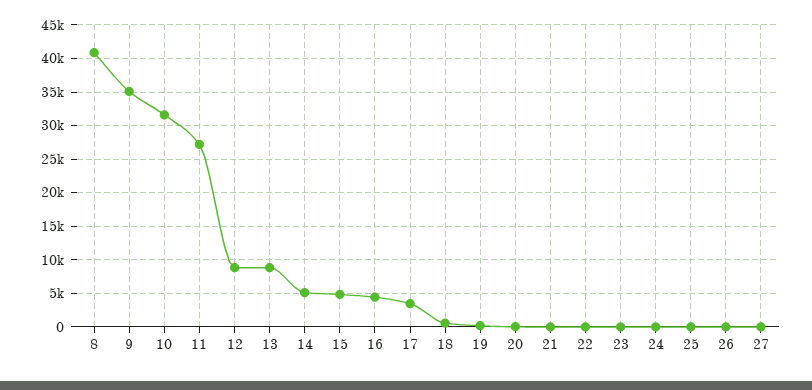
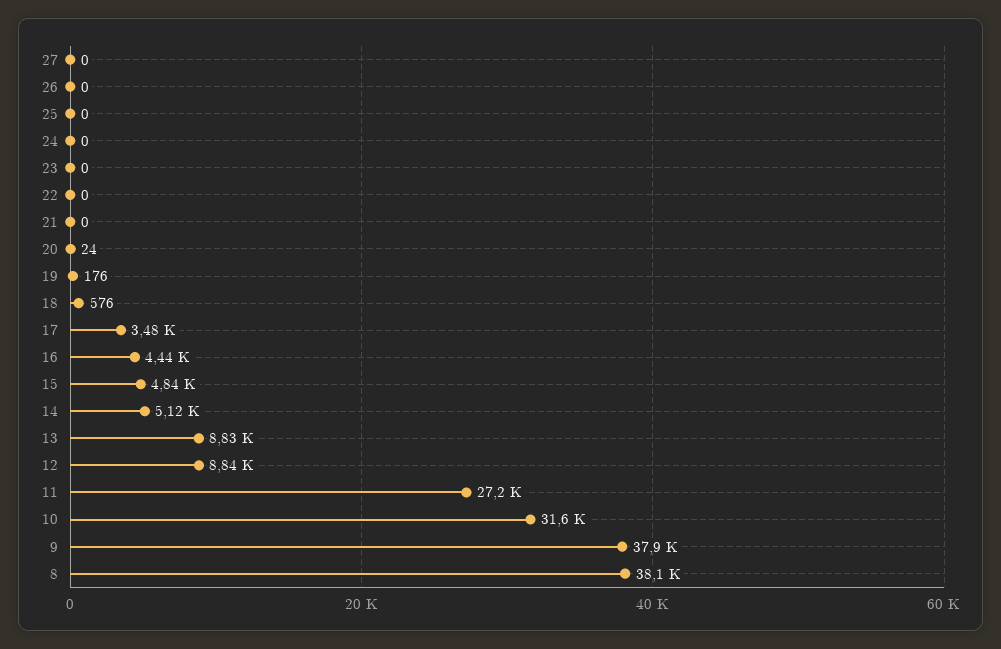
  {
-   "8": 41000,
+   "8": 38100,
-   "9": 35000,
+   "9": 37900,
    "10": 31600,
    "11": 27200,
    "12": 8840,
    "13": 8830,
    "14": 5120,
    "15": 4840,
    "16": 4440,
    "17": 3480,
    "18": 576,
    "19": 176,
    "20": 24,
    "21": 0,
    "22": 0,
    "23": 0,
    "24": 0,
    "25": 0,
    "26": 0,
    "27": 0
  }

